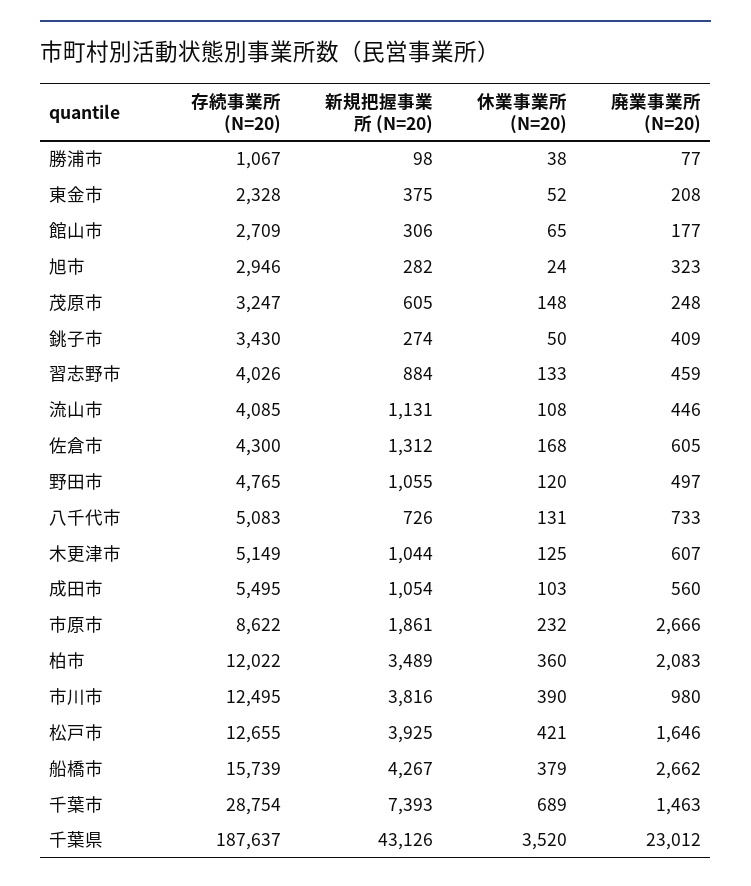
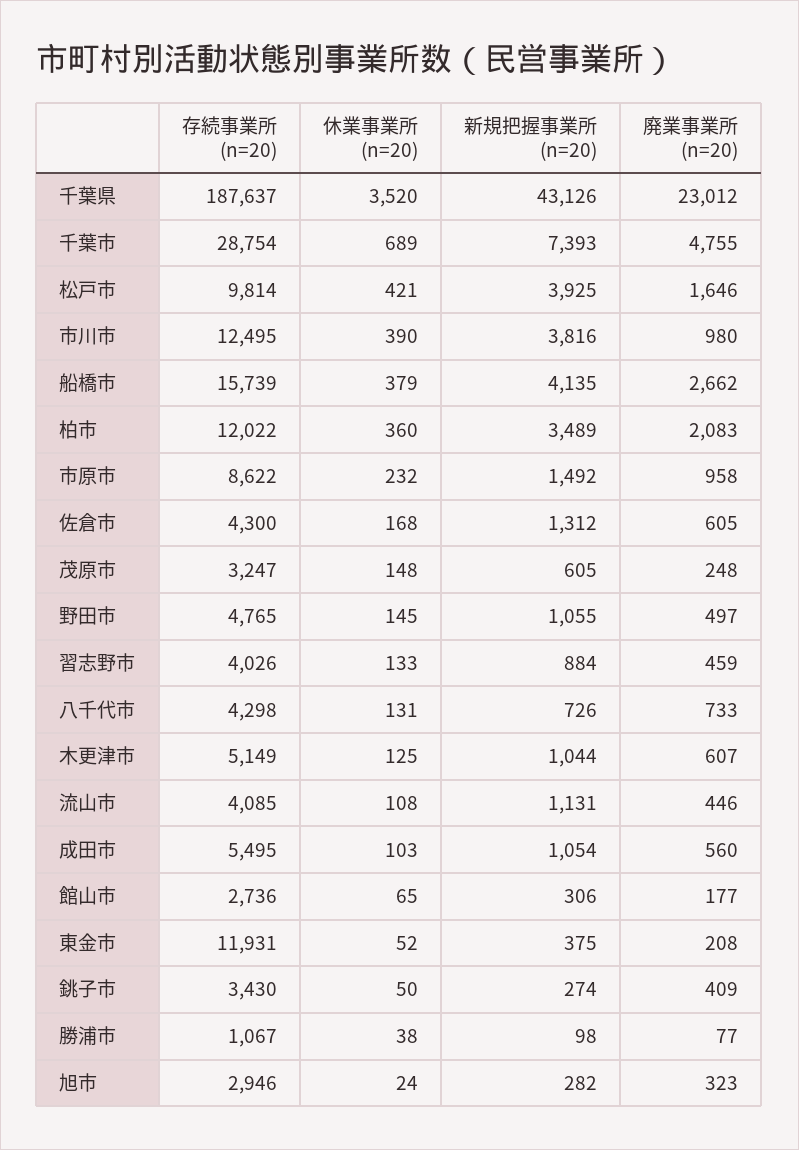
  {
    "存続事業所 (N=20)": {
      "勝浦市": 1067,
-     "東金市": 2328,
+     "東金市": 11931,
-     "館山市": 2709,
+     "館山市": 2736,
      "旭市": 2946,
      "茂原市": 3247,
      "銚子市": 3430,
      "習志野市": 4026,
      "流山市": 4085,
      "佐倉市": 4300,
      "野田市": 4765,
-     "八千代市": 5083,
+     "八千代市": 4298,
      "木更津市": 5149,
      "成田市": 5495,
      "市原市": 8622,
      "柏市": 12022,
      "市川市": 12495,
-     "松戸市": 12655,
+     "松戸市": 9814,
      "船橋市": 15739,
      "千葉市": 28754,
      "千葉県": 187637
    },
    "新規把握事業所 (N=20)": {
      "勝浦市": 98,
      "東金市": 375,
      "館山市": 306,
      "旭市": 282,
      "茂原市": 605,
      "銚子市": 274,
      "習志野市": 884,
      "流山市": 1131,
      "佐倉市": 1312,
      "野田市": 1055,
      "八千代市": 726,
      "木更津市": 1044,
      "成田市": 1054,
-     "市原市": 1861,
+     "市原市": 1492,
      "柏市": 3489,
      "市川市": 3816,
      "松戸市": 3925,
-     "船橋市": 4267,
+     "船橋市": 4135,
      "千葉市": 7393,
      "千葉県": 43126
    },
    "休業事業所 (N=20)": {
      "勝浦市": 38,
      "東金市": 52,
      "館山市": 65,
      "旭市": 24,
      "茂原市": 148,
      "銚子市": 50,
      "習志野市": 133,
      "流山市": 108,
      "佐倉市": 168,
-     "野田市": 120,
+     "野田市": 145,
      "八千代市": 131,
      "木更津市": 125,
      "成田市": 103,
      "市原市": 232,
      "柏市": 360,
      "市川市": 390,
      "松戸市": 421,
      "船橋市": 379,
      "千葉市": 689,
      "千葉県": 3520
    },
    "廃業事業所 (N=20)": {
      "勝浦市": 77,
      "東金市": 208,
      "館山市": 177,
      "旭市": 323,
      "茂原市": 248,
      "銚子市": 409,
      "習志野市": 459,
      "流山市": 446,
      "佐倉市": 605,
      "野田市": 497,
      "八千代市": 733,
      "木更津市": 607,
      "成田市": 560,
-     "市原市": 2666,
+     "市原市": 958,
      "柏市": 2083,
      "市川市": 980,
      "松戸市": 1646,
      "船橋市": 2662,
-     "千葉市": 1463,
+     "千葉市": 4755,
      "千葉県": 23012
    }
  }

